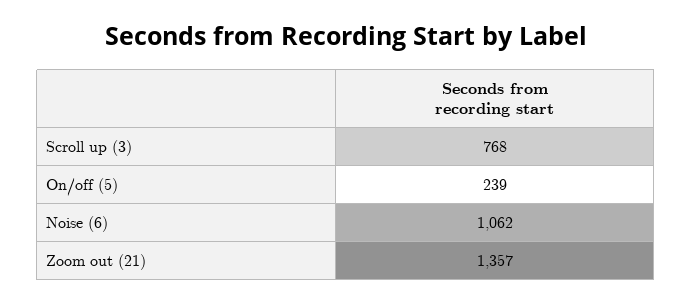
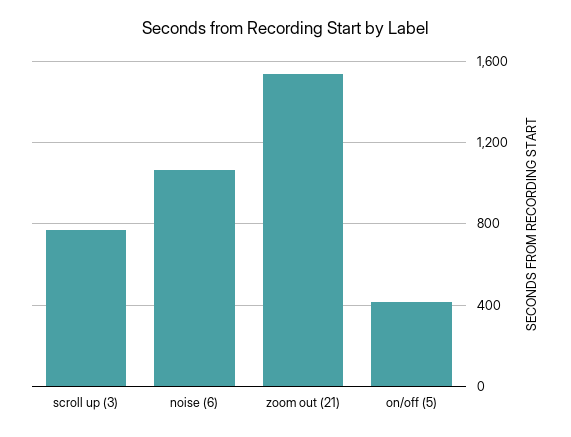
  {
    "Scroll up (3)": 768,
-   "On/off (5)": 239,
+   "On/off (5)": 400,
    "Noise (6)": 1062,
-   "Zoom out (21)": 1357
+   "Zoom out (21)": 1550
  }

